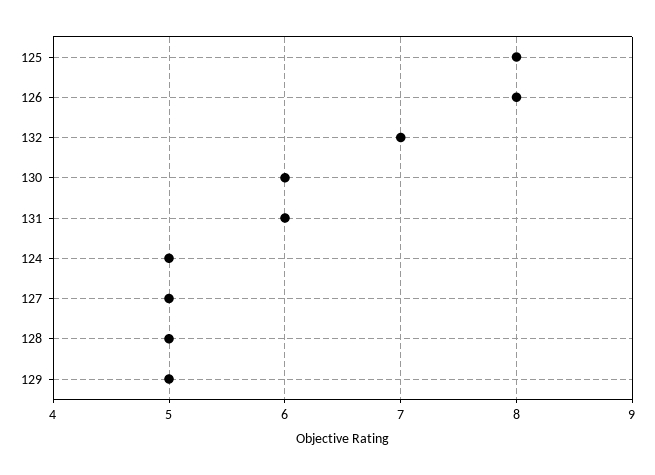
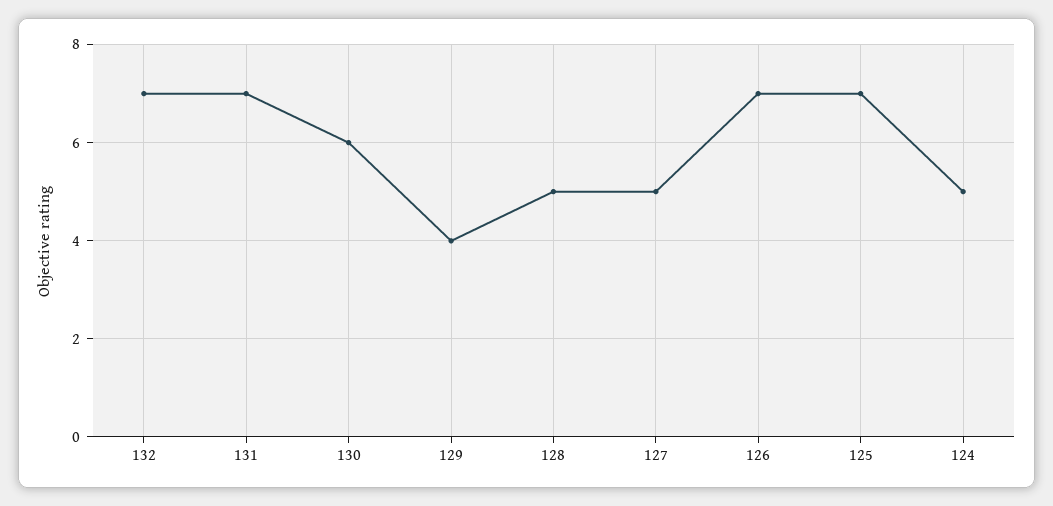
  {
-   "125": 8,
+   "125": 7,
-   "126": 8,
+   "126": 7,
    "132": 7,
    "130": 6,
-   "131": 6,
+   "131": 7,
    "124": 5,
    "127": 5,
    "128": 5,
-   "129": 5
+   "129": 4
  }

